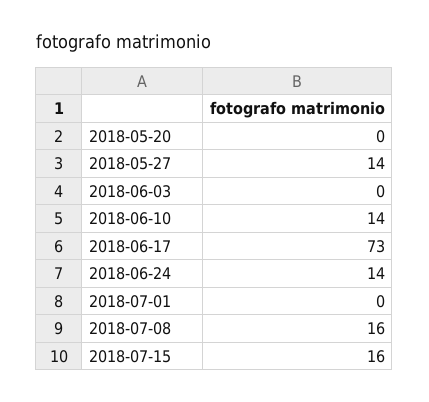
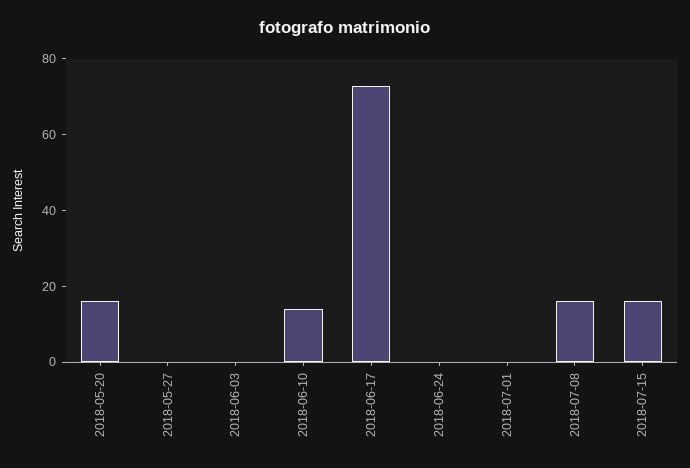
  {
-   "2018-05-20": 0,
+   "2018-05-20": 15,
-   "2018-05-27": 14,
+   "2018-05-27": 0,
    "2018-06-03": 0,
    "2018-06-10": 14,
    "2018-06-17": 73,
-   "2018-06-24": 14,
+   "2018-06-24": 0,
    "2018-07-01": 0,
    "2018-07-08": 16,
    "2018-07-15": 16
  }

